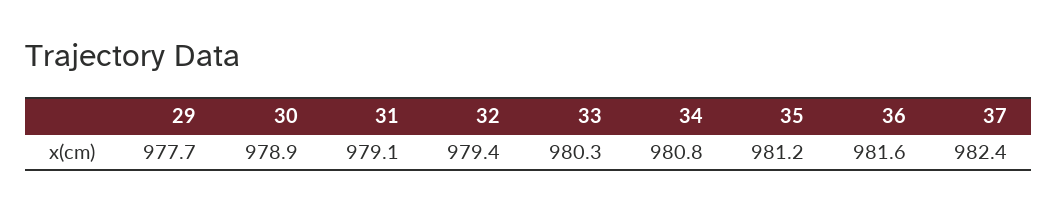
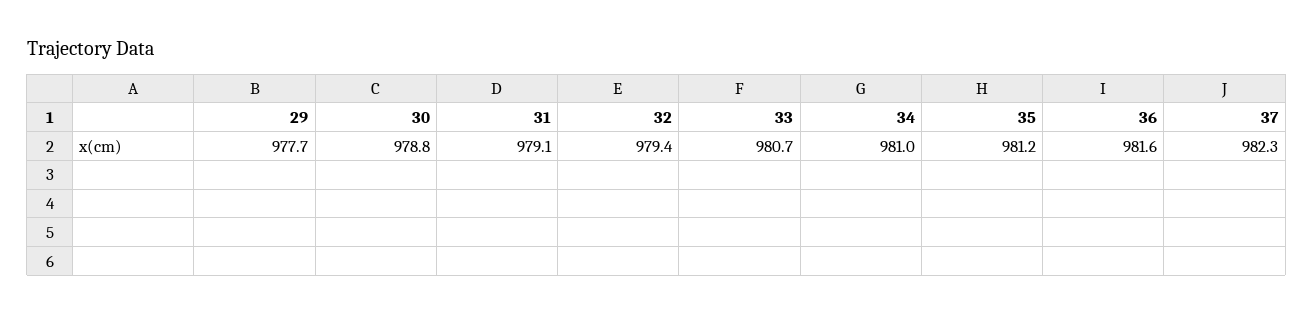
  {
    "29": 977.7,
-   "30": 978.9,
+   "30": 978.8,
    "31": 979.1,
    "32": 979.4,
-   "33": 980.3,
+   "33": 980.7,
-   "34": 980.8,
+   "34": 981,
    "35": 981.2,
    "36": 981.6,
-   "37": 982.4
+   "37": 982.3
  }

